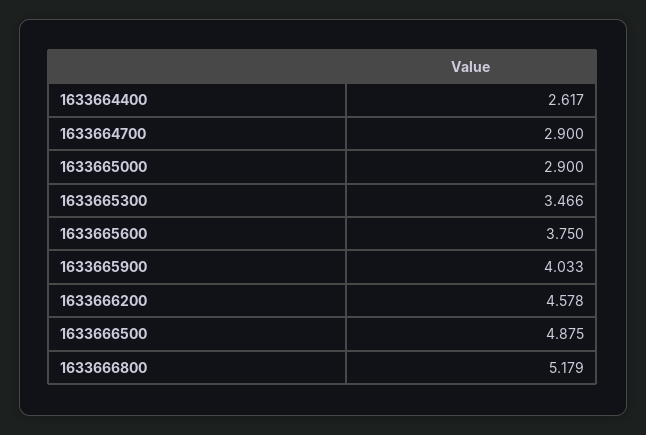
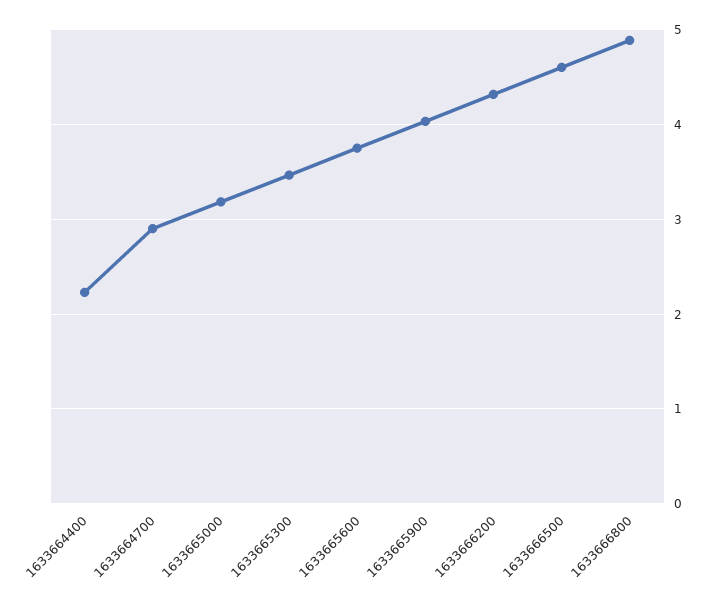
  {
-   "1633664400": 2.617,
+   "1633664400": 2.2,
    "1633664700": 2.9,
-   "1633665000": 2.9,
+   "1633665000": 3.2,
    "1633665300": 3.466,
    "1633665600": 3.75,
    "1633665900": 4.033,
-   "1633666200": 4.578,
+   "1633666200": 4.3,
-   "1633666500": 4.875,
+   "1633666500": 4.6,
-   "1633666800": 5.179
+   "1633666800": 4.9
  }

